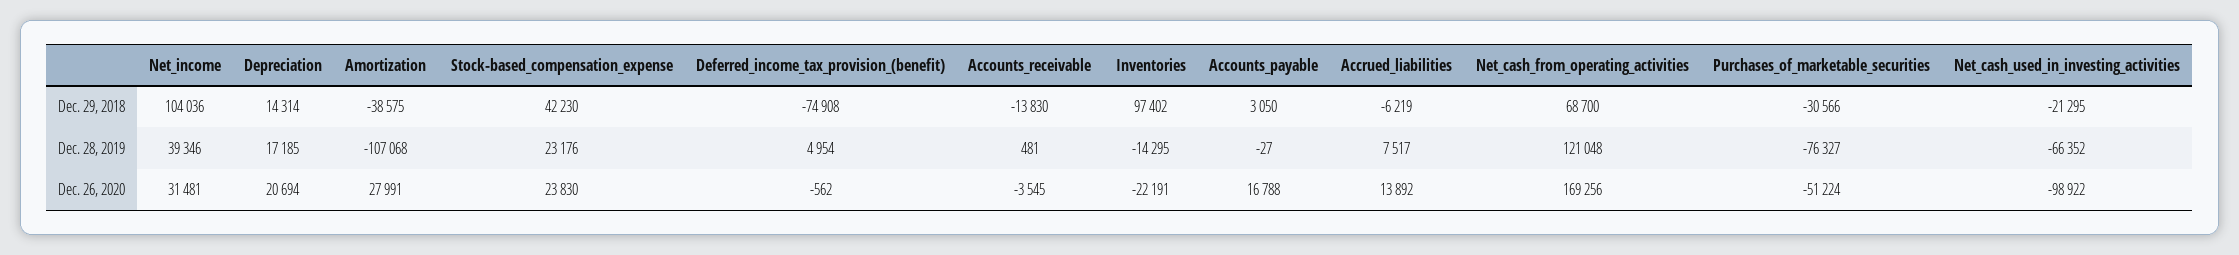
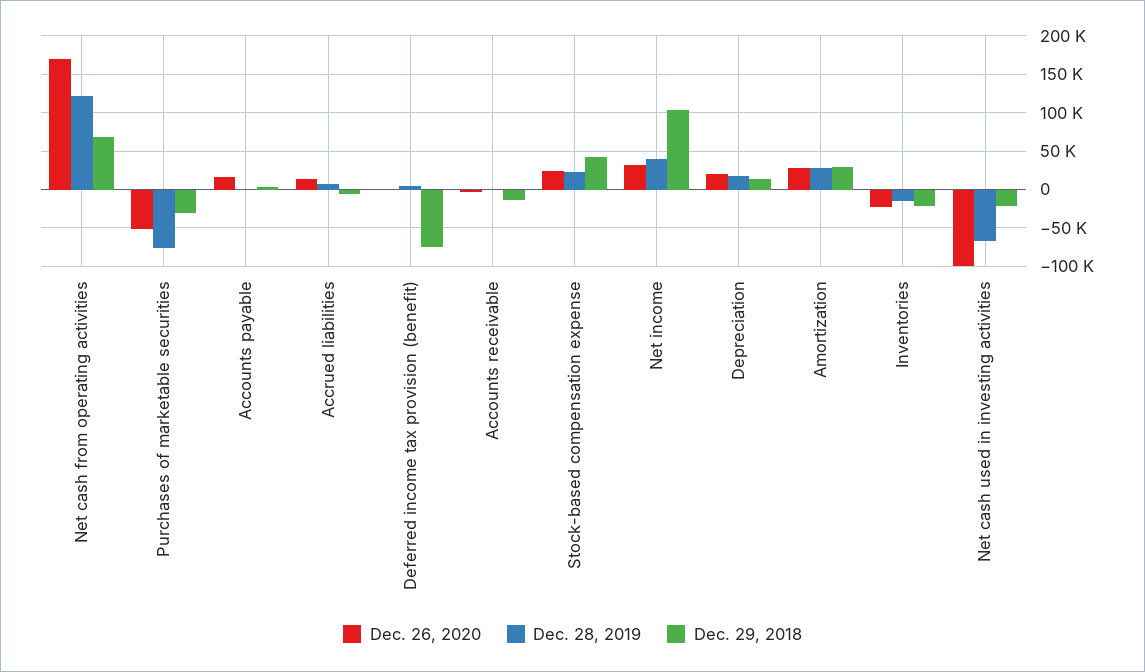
  {
    "Dec. 29, 2018": {
      "Net_income": 104036,
      "Depreciation": 14314,
-     "Amortization": -38575,
+     "Amortization": 30000,
      "Stock-based_compensation_expense": 42230,
      "Deferred_income_tax_provision_(benefit)": -74908,
      "Accounts_receivable": -13830,
-     "Inventories": 97402,
+     "Inventories": -20000,
      "Accounts_payable": 3050,
      "Accrued_liabilities": -6219,
      "Net_cash_from_operating_activities": 68700,
      "Purchases_of_marketable_securities": -30566,
      "Net_cash_used_in_investing_activities": -21295
    },
    "Dec. 28, 2019": {
      "Net_income": 39346,
      "Depreciation": 17185,
-     "Amortization": -107068,
+     "Amortization": 30000,
      "Stock-based_compensation_expense": 23176,
      "Deferred_income_tax_provision_(benefit)": 4954,
      "Accounts_receivable": 481,
      "Inventories": -14295,
      "Accounts_payable": -27,
      "Accrued_liabilities": 7517,
      "Net_cash_from_operating_activities": 121048,
      "Purchases_of_marketable_securities": -76327,
      "Net_cash_used_in_investing_activities": -66352
    },
    "Dec. 26, 2020": {
      "Net_income": 31481,
      "Depreciation": 20694,
      "Amortization": 27991,
      "Stock-based_compensation_expense": 23830,
      "Deferred_income_tax_provision_(benefit)": -562,
      "Accounts_receivable": -3545,
      "Inventories": -22191,
      "Accounts_payable": 16788,
      "Accrued_liabilities": 13892,
      "Net_cash_from_operating_activities": 169256,
      "Purchases_of_marketable_securities": -51224,
      "Net_cash_used_in_investing_activities": -98922
    }
  }

